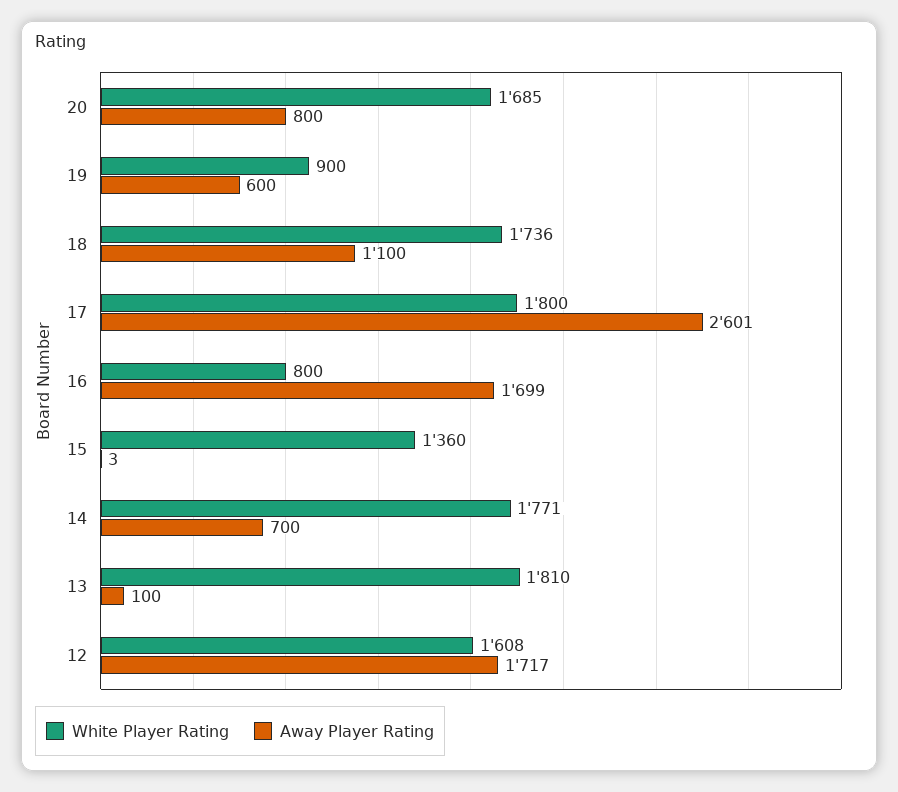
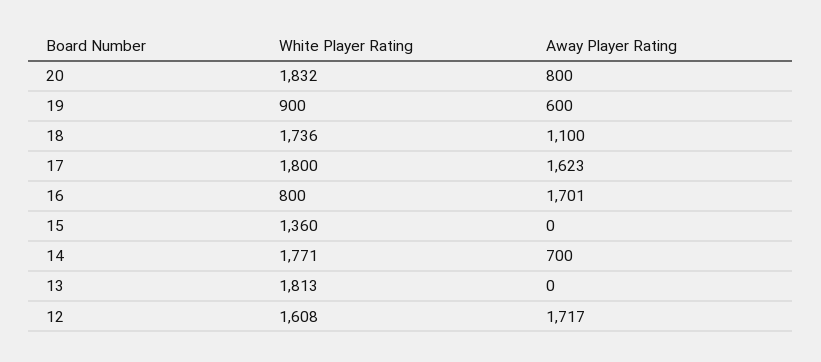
  {
    "White Player Rating": {
-     "20": 1685,
+     "20": 1832,
      "19": 900,
      "18": 1736,
      "17": 1800,
      "16": 800,
      "15": 1360,
      "14": 1771,
-     "13": 1810,
+     "13": 1813,
      "12": 1608
    },
    "Away Player Rating": {
      "20": 800,
      "19": 600,
      "18": 1100,
-     "17": 2601,
+     "17": 1623,
-     "16": 1699,
+     "16": 1701,
-     "15": 3,
+     "15": 0,
      "14": 700,
-     "13": 100,
+     "13": 0,
      "12": 1717
    }
  }

